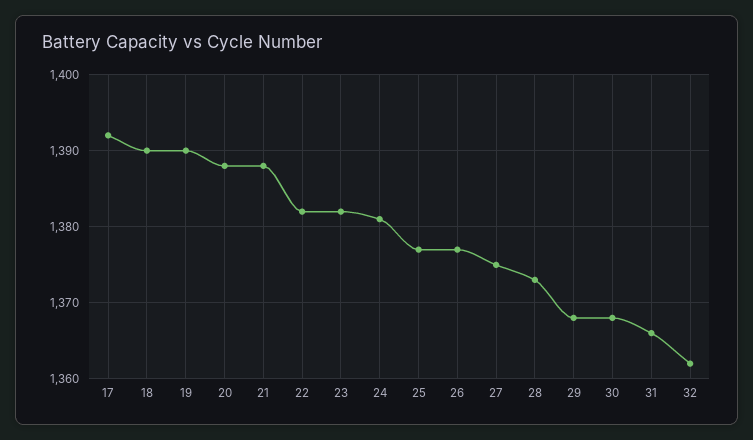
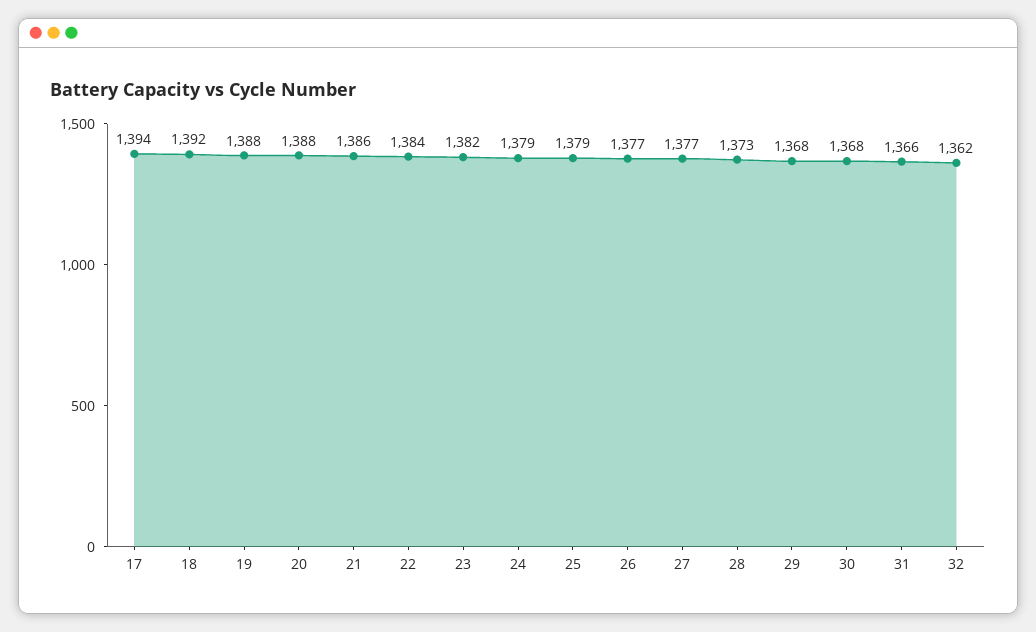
  {
-   "17": 1392,
+   "17": 1394,
-   "18": 1390,
+   "18": 1392,
-   "19": 1390,
+   "19": 1388,
    "20": 1388,
-   "21": 1388,
+   "21": 1386,
-   "22": 1382,
+   "22": 1384,
    "23": 1382,
-   "24": 1381,
+   "24": 1379,
-   "25": 1377,
+   "25": 1379,
    "26": 1377,
-   "27": 1375,
+   "27": 1377,
    "28": 1373,
    "29": 1368,
    "30": 1368,
    "31": 1366,
    "32": 1362
  }

